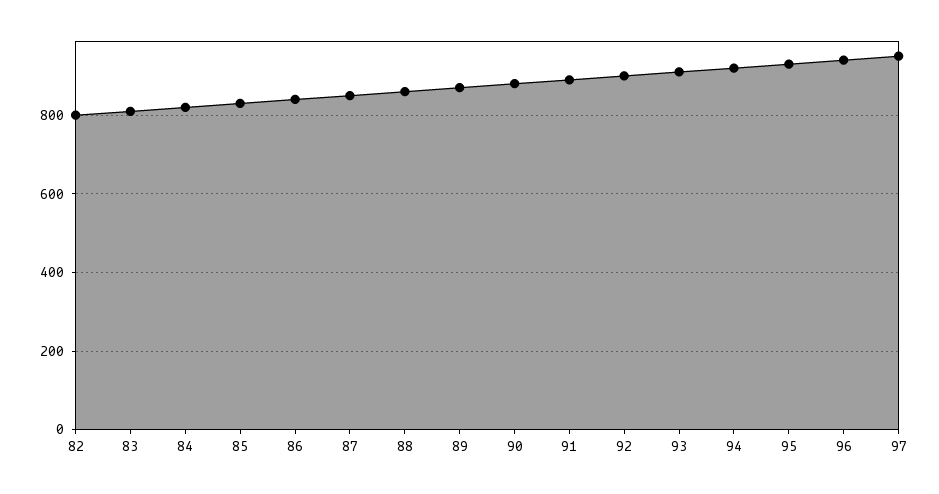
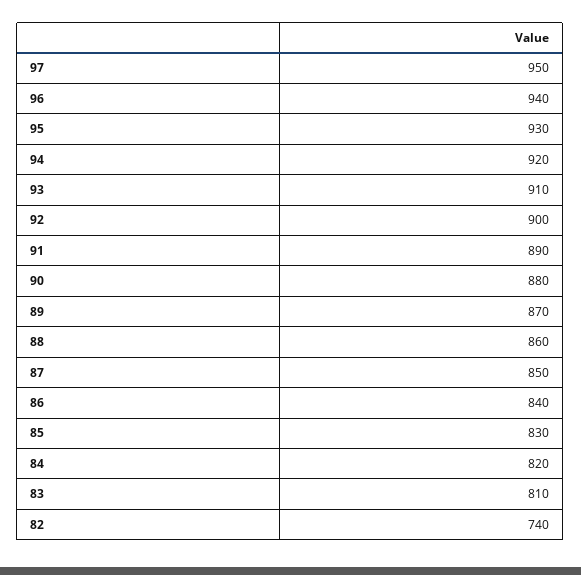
  {
-   "82": 800,
+   "82": 740,
    "83": 810,
    "84": 820,
    "85": 830,
    "86": 840,
    "87": 850,
    "88": 860,
    "89": 870,
    "90": 880,
    "91": 890,
    "92": 900,
    "93": 910,
    "94": 920,
    "95": 930,
    "96": 940,
    "97": 950
  }

